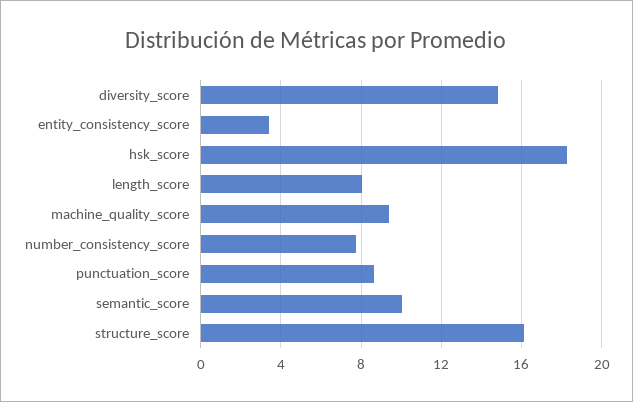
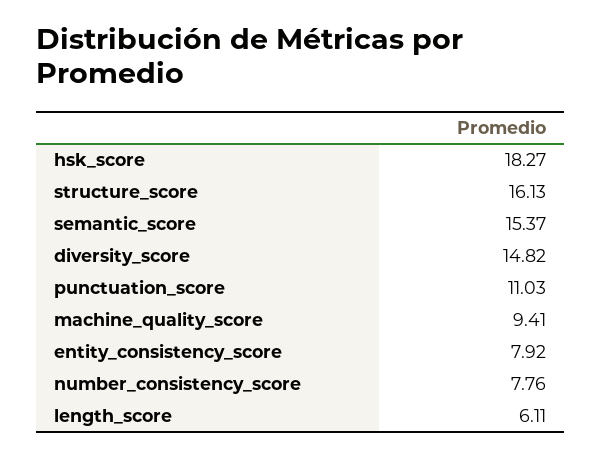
  {
    "diversity_score": 14.82,
-   "entity_consistency_score": 3.5,
+   "entity_consistency_score": 7.92,
    "hsk_score": 18.27,
-   "length_score": 8,
+   "length_score": 6.11,
    "machine_quality_score": 9.41,
    "number_consistency_score": 7.76,
-   "punctuation_score": 8.5,
+   "punctuation_score": 11.03,
-   "semantic_score": 10,
+   "semantic_score": 15.37,
    "structure_score": 16.13
  }

